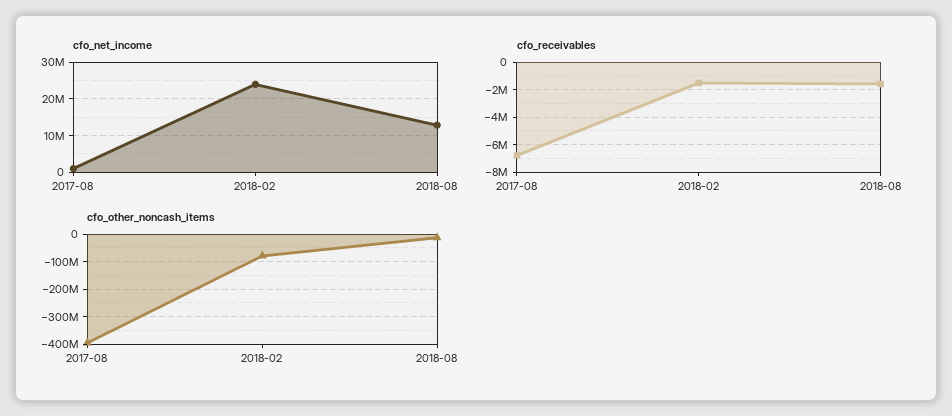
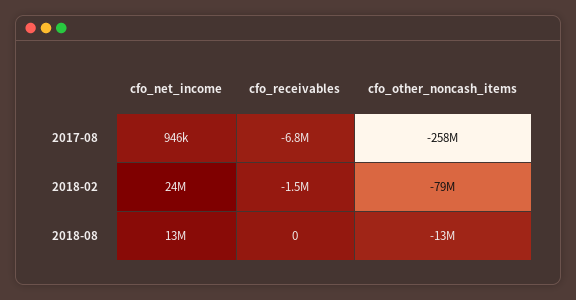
  {
    "cfo_net_income": {
      "2017-08": 946000,
      "2018-02": 24000000,
      "2018-08": 13000000
    },
    "cfo_receivables": {
      "2017-08": -6800000,
      "2018-02": -1500000,
-     "2018-08": -1500000
+     "2018-08": 0
    },
    "cfo_other_noncash_items": {
-     "2017-08": -400000000,
+     "2017-08": -258000000,
      "2018-02": -79000000,
      "2018-08": -13000000
    }
  }

